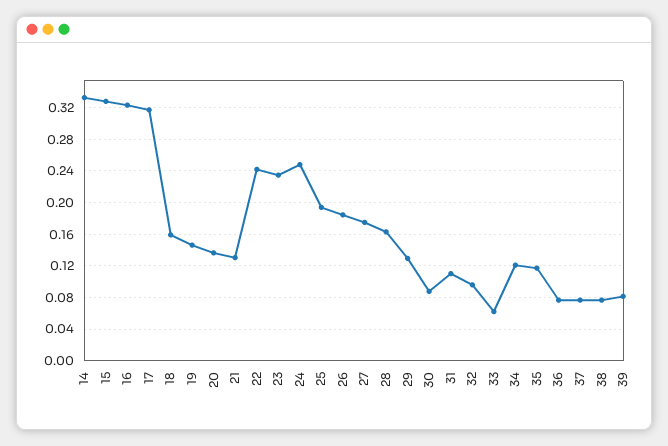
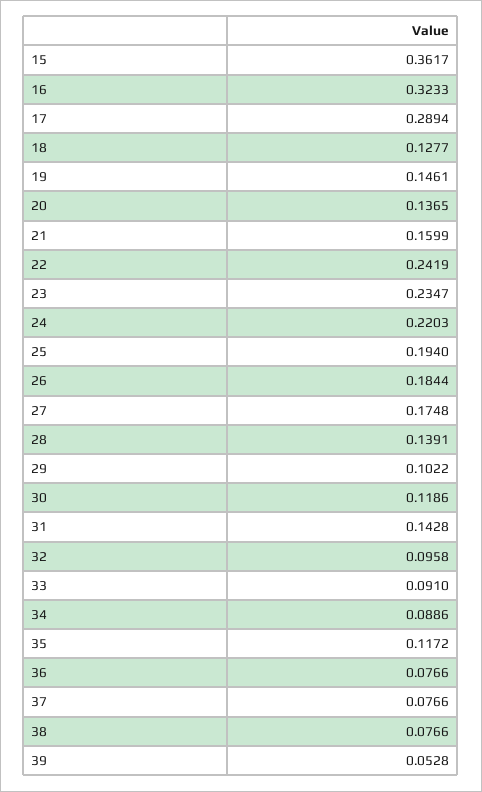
  {
-   "14": 0.33,
-   "15": 0.33,
+   "15": 0.3617,
    "16": 0.3233,
-   "17": 0.32,
+   "17": 0.2894,
-   "18": 0.16,
+   "18": 0.1277,
    "19": 0.1461,
    "20": 0.1365,
-   "21": 0.13,
+   "21": 0.1599,
    "22": 0.2419,
    "23": 0.2347,
-   "24": 0.25,
+   "24": 0.2203,
    "25": 0.194,
    "26": 0.1844,
    "27": 0.1748,
-   "28": 0.16,
+   "28": 0.1391,
-   "29": 0.13,
+   "29": 0.1022,
-   "30": 0.09,
+   "30": 0.1186,
-   "31": 0.11,
+   "31": 0.1428,
    "32": 0.0958,
-   "33": 0.06,
+   "33": 0.091,
-   "34": 0.12,
+   "34": 0.0886,
    "35": 0.1172,
    "36": 0.0766,
    "37": 0.0766,
    "38": 0.0766,
-   "39": 0.08
+   "39": 0.0528
  }

